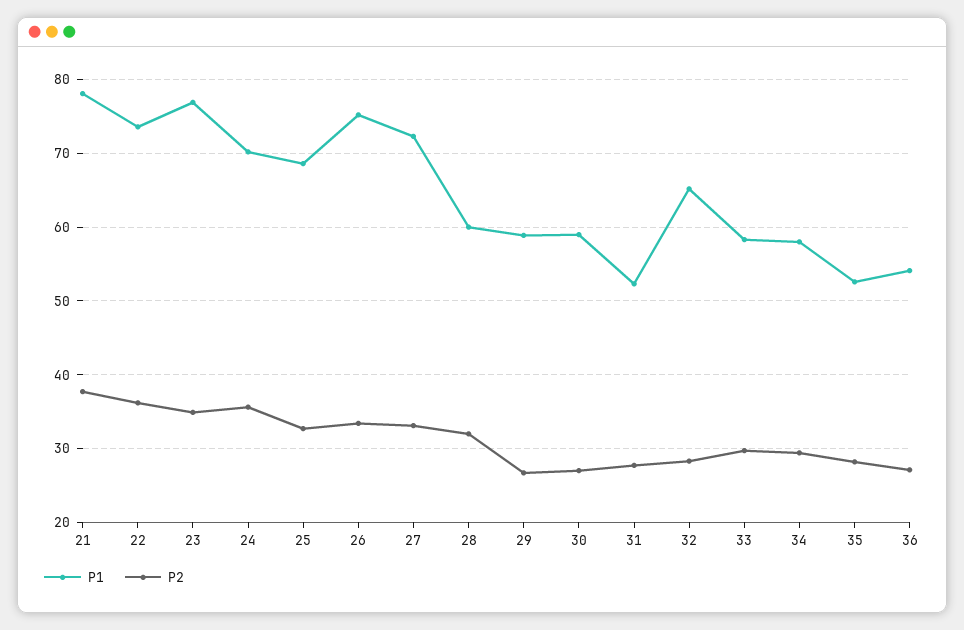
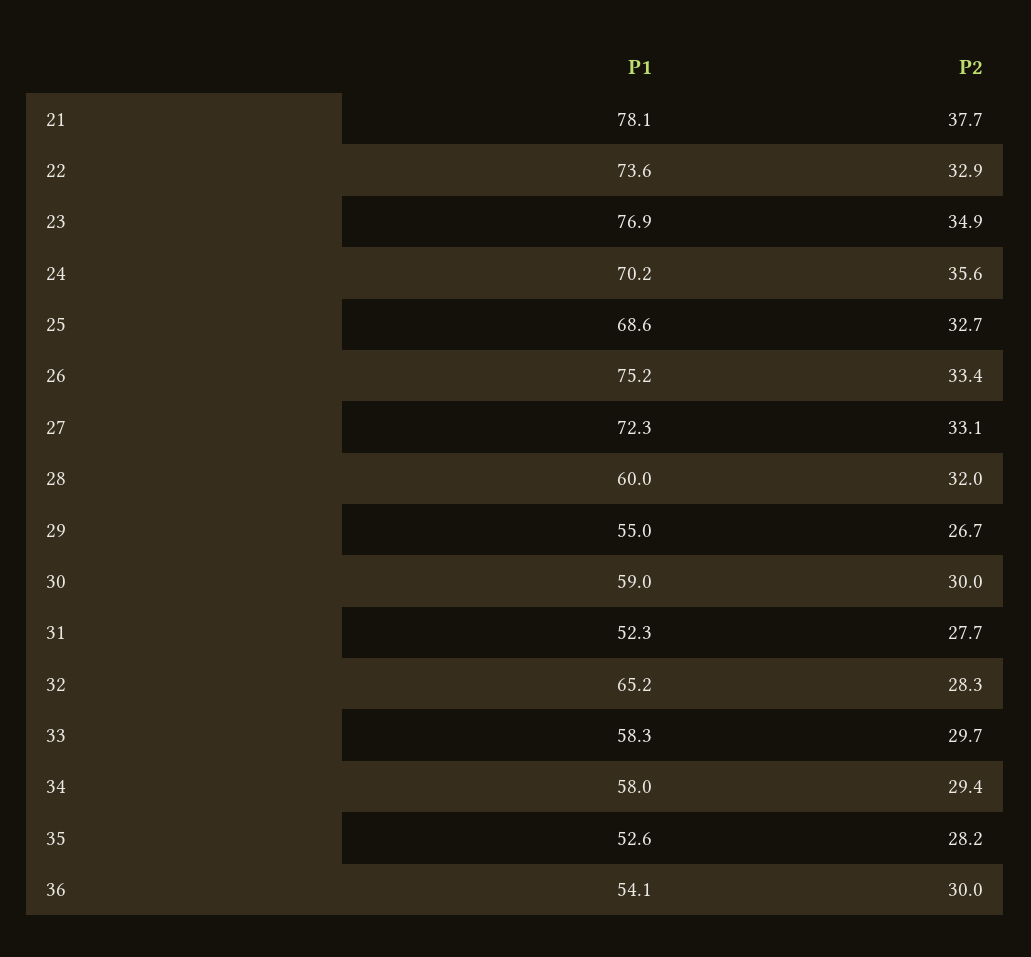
  {
    "P1": {
      "21": 78.1,
      "22": 73.6,
      "23": 76.9,
      "24": 70.2,
      "25": 68.6,
      "26": 75.2,
      "27": 72.3,
      "28": 60,
-     "29": 59,
+     "29": 55,
      "30": 59,
      "31": 52.3,
      "32": 65.2,
      "33": 58.3,
      "34": 58,
      "35": 52.6,
      "36": 54.1
    },
    "P2": {
      "21": 37.7,
-     "22": 36,
+     "22": 32.9,
      "23": 34.9,
      "24": 35.6,
      "25": 32.7,
      "26": 33.4,
      "27": 33.1,
      "28": 32,
      "29": 26.7,
-     "30": 27,
+     "30": 30,
      "31": 27.7,
      "32": 28.3,
      "33": 29.7,
      "34": 29.4,
      "35": 28.2,
-     "36": 27
+     "36": 30
    }
  }

